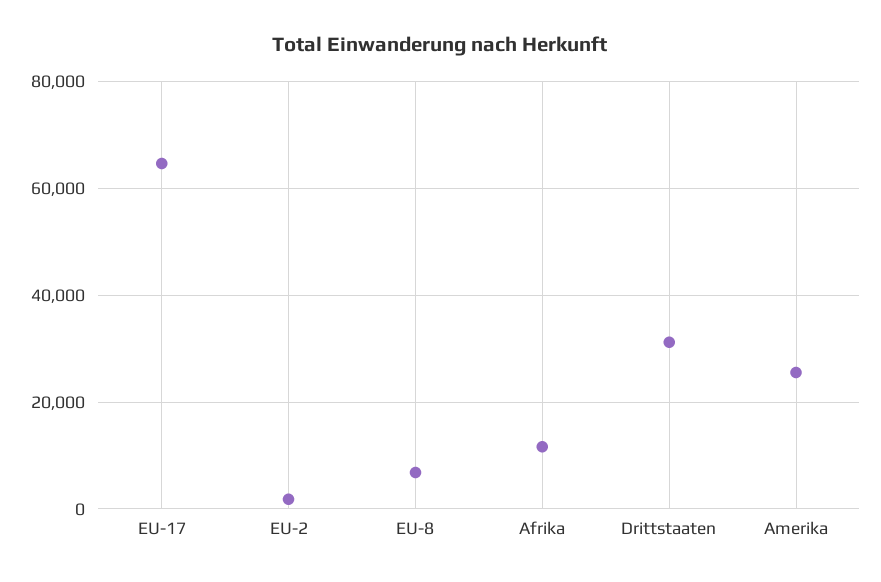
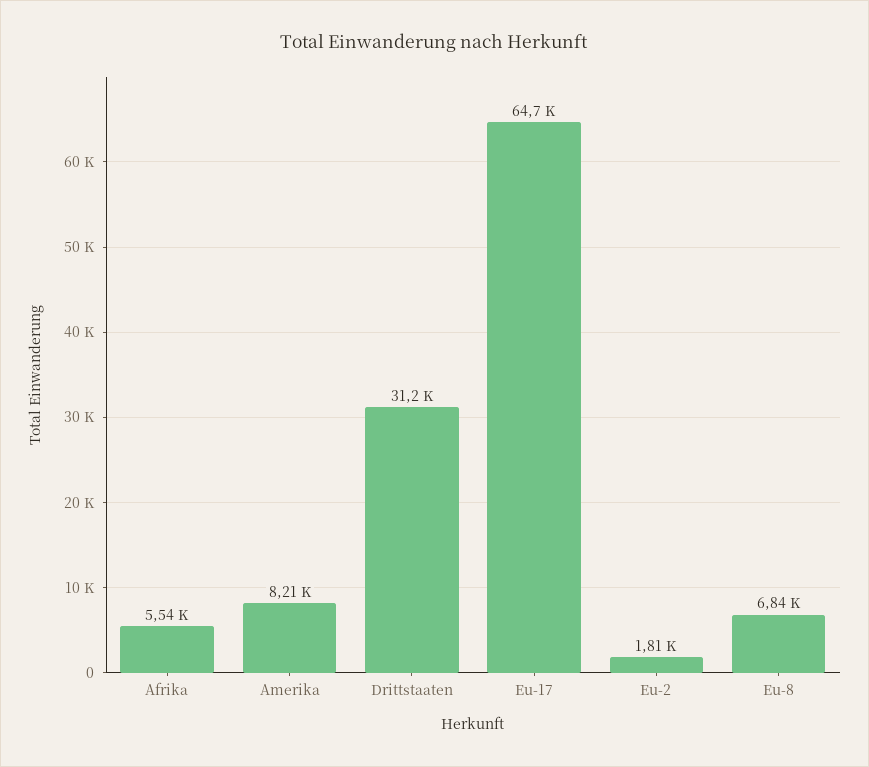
  {
    "EU-17": 64700,
    "EU-2": 1810,
    "EU-8": 6840,
-   "Afrika": 12000,
+   "Afrika": 5540,
    "Drittstaaten": 31200,
-   "Amerika": 26000
+   "Amerika": 8210
  }

